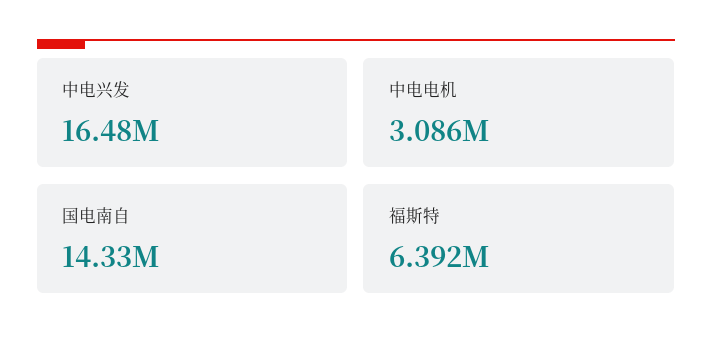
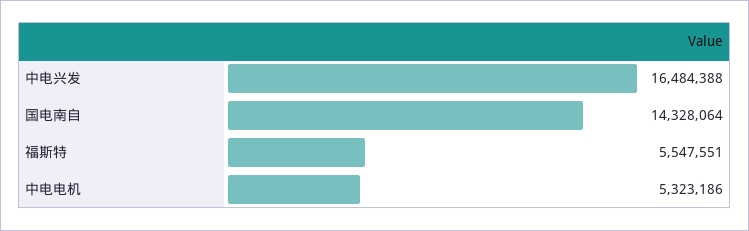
  {
    "中电兴发": 16484388,
-   "中电电机": 3086000,
+   "中电电机": 5323186,
    "国电南自": 14328064,
-   "福斯特": 6392000
+   "福斯特": 5547551
  }

